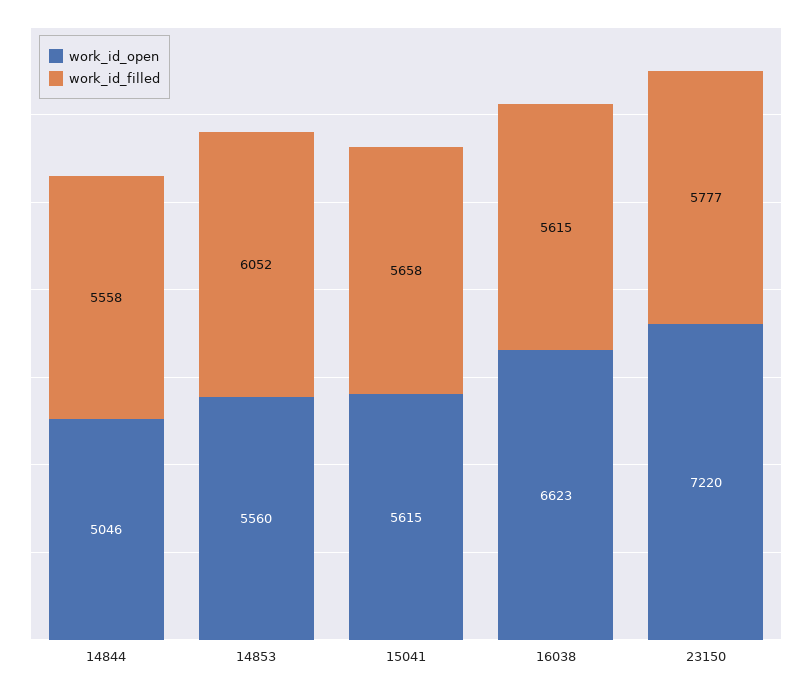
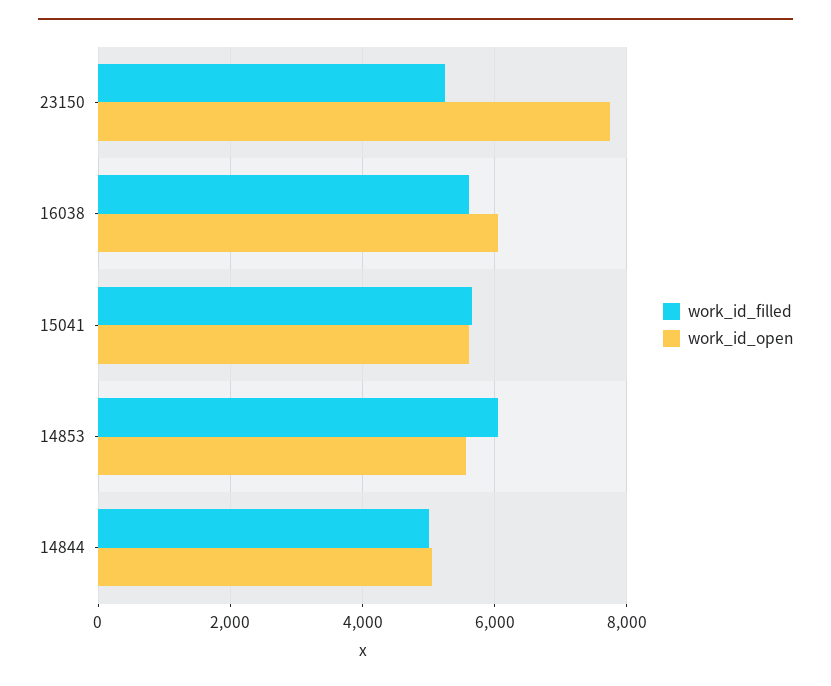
  {
    "work_id_open": {
      "14844": 5046,
      "14853": 5560,
      "15041": 5615,
-     "16038": 6623,
+     "16038": 6000,
-     "23150": 7220
+     "23150": 7800
    },
    "work_id_filled": {
-     "14844": 5558,
+     "14844": 5000,
      "14853": 6052,
      "15041": 5658,
      "16038": 5615,
-     "23150": 5777
+     "23150": 5200
    }
  }

